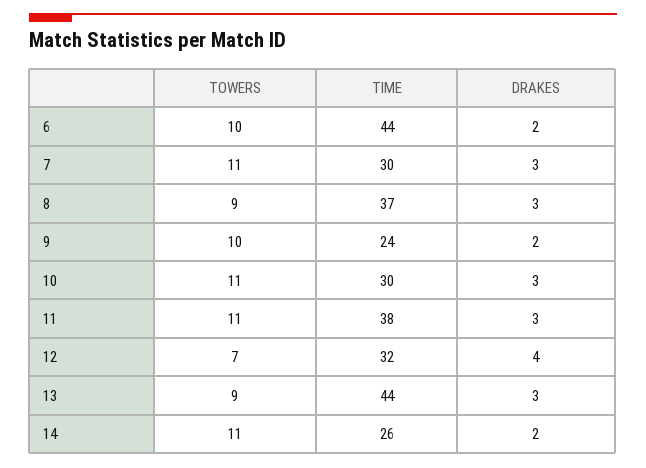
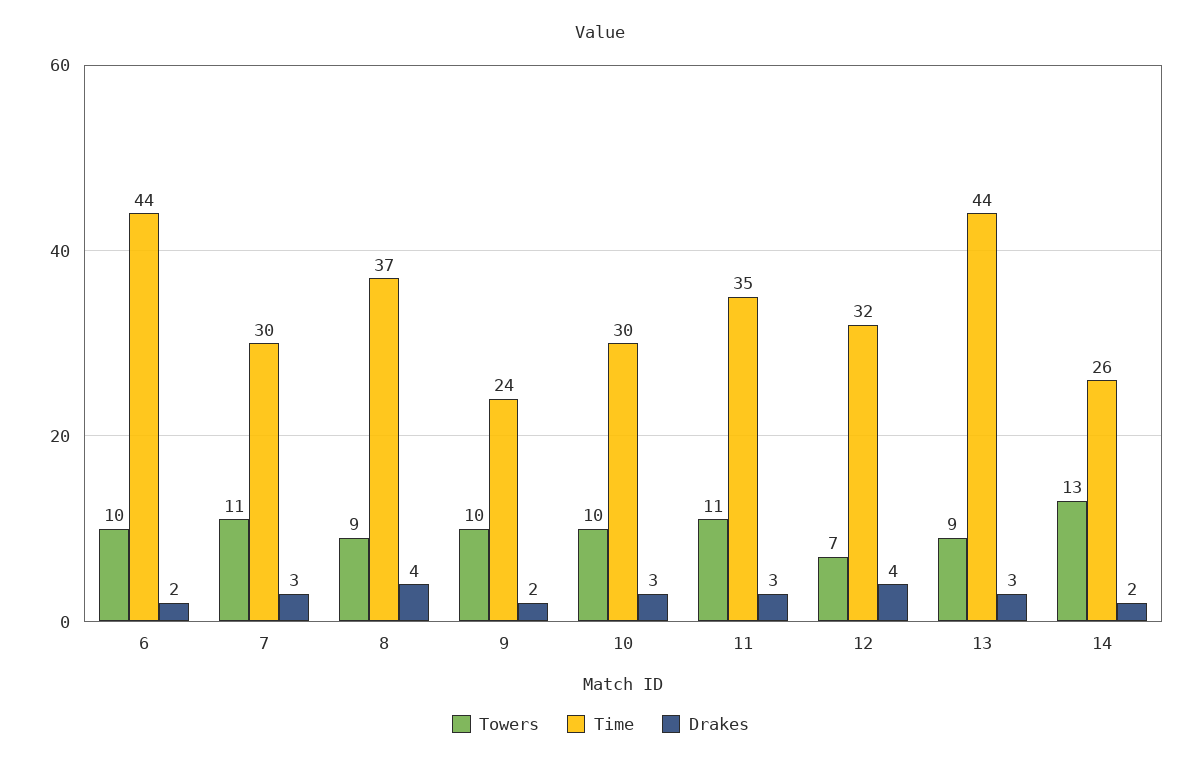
  {
    "TOWERS": {
      "6": 10,
      "7": 11,
      "8": 9,
      "9": 10,
-     "10": 11,
+     "10": 10,
      "11": 11,
      "12": 7,
      "13": 9,
-     "14": 11
+     "14": 13
    },
    "TIME": {
      "6": 44,
      "7": 30,
      "8": 37,
      "9": 24,
      "10": 30,
-     "11": 38,
+     "11": 35,
      "12": 32,
      "13": 44,
      "14": 26
    },
    "DRAKES": {
      "6": 2,
      "7": 3,
-     "8": 3,
+     "8": 4,
      "9": 2,
      "10": 3,
      "11": 3,
      "12": 4,
      "13": 3,
      "14": 2
    }
  }

